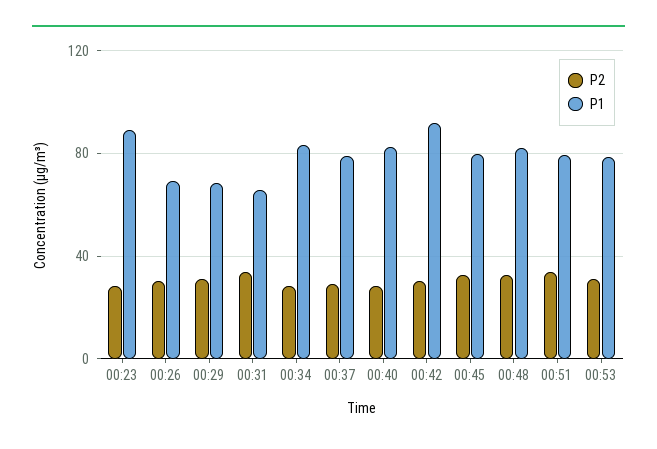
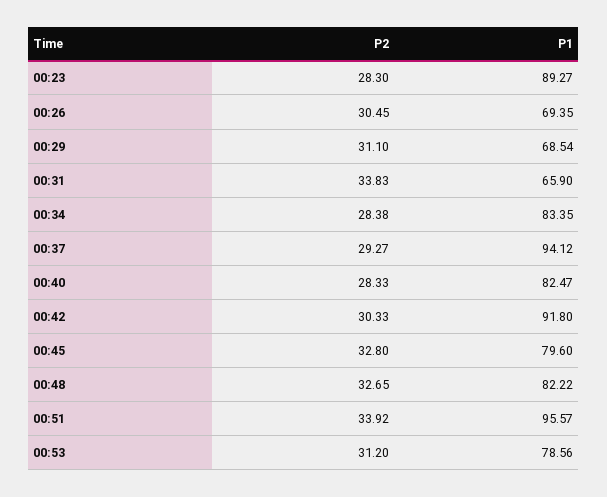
  {
    "P2": {
      "00:23": 28.3,
      "00:26": 30.45,
      "00:29": 31.1,
      "00:31": 33.83,
      "00:34": 28.38,
      "00:37": 29.27,
      "00:40": 28.33,
      "00:42": 30.33,
      "00:45": 32.8,
      "00:48": 32.65,
      "00:51": 33.92,
      "00:53": 31.2
    },
    "P1": {
      "00:23": 89.27,
      "00:26": 69.35,
      "00:29": 68.54,
      "00:31": 65.9,
      "00:34": 83.35,
-     "00:37": 80,
+     "00:37": 94.12,
      "00:40": 82.47,
      "00:42": 91.8,
      "00:45": 79.6,
      "00:48": 82.22,
-     "00:51": 80,
+     "00:51": 95.57,
      "00:53": 78.56
    }
  }

